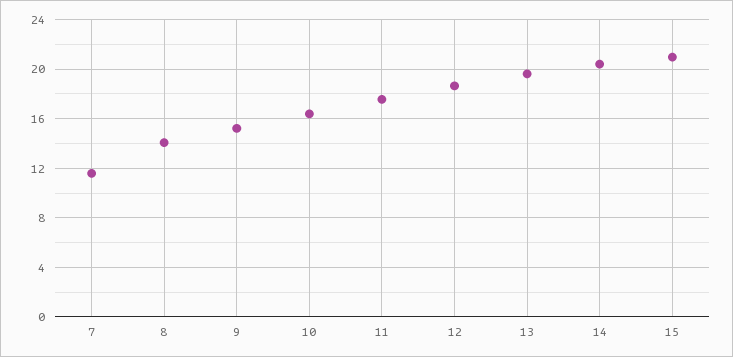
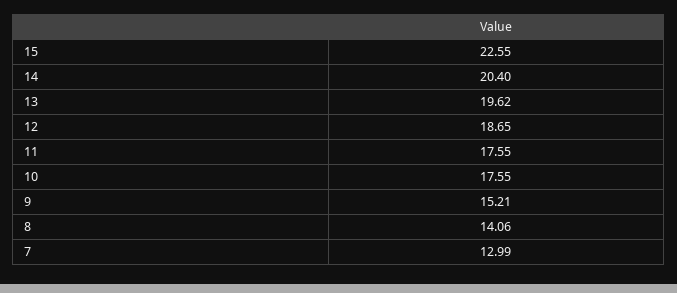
  {
-   "7": 11.5,
+   "7": 12.99,
    "8": 14.06,
    "9": 15.21,
-   "10": 16.5,
+   "10": 17.55,
    "11": 17.55,
    "12": 18.65,
    "13": 19.62,
    "14": 20.4,
-   "15": 21
+   "15": 22.55
  }

